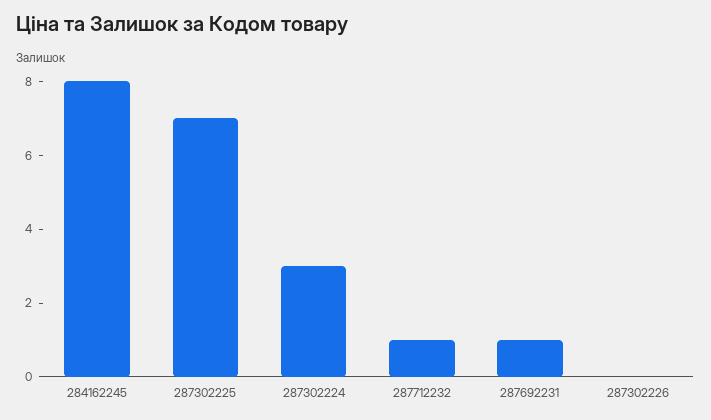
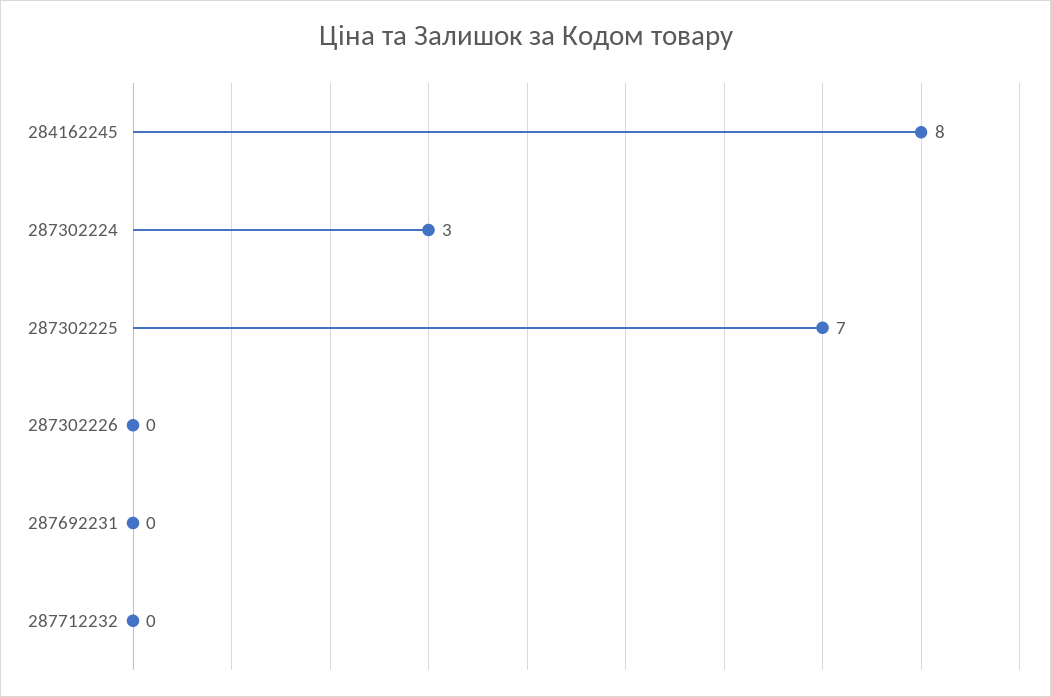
  {
    "284162245": 8,
    "287302225": 7,
    "287302224": 3,
-   "287712232": 1,
+   "287712232": 0,
-   "287692231": 1,
+   "287692231": 0,
    "287302226": 0
  }

